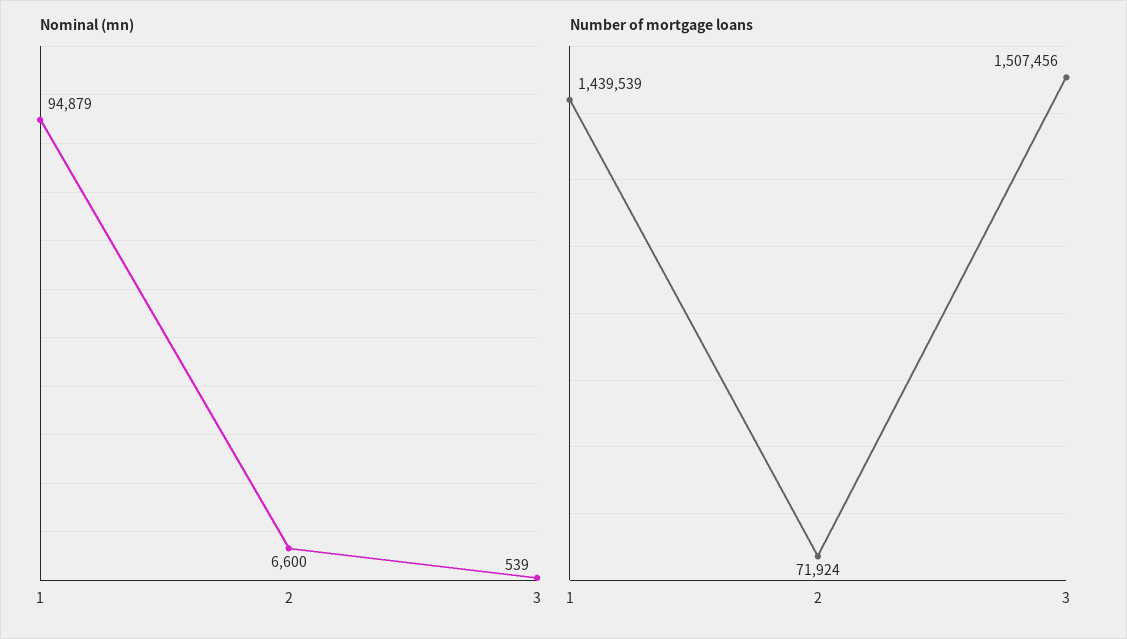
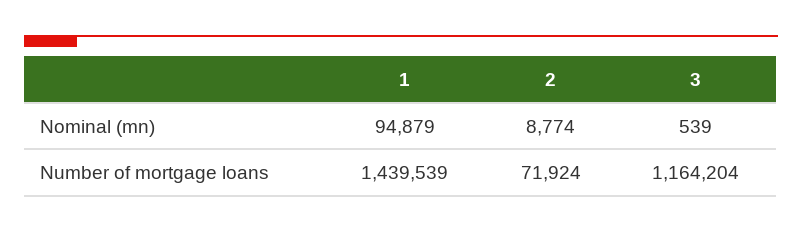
  {
    "Nominal (mn)": {
      "1": 94879,
-     "2": 6600,
+     "2": 8774,
      "3": 539
    },
    "Number of mortgage loans": {
      "1": 1439539,
      "2": 71924,
-     "3": 1507456
+     "3": 1164204
    }
  }

